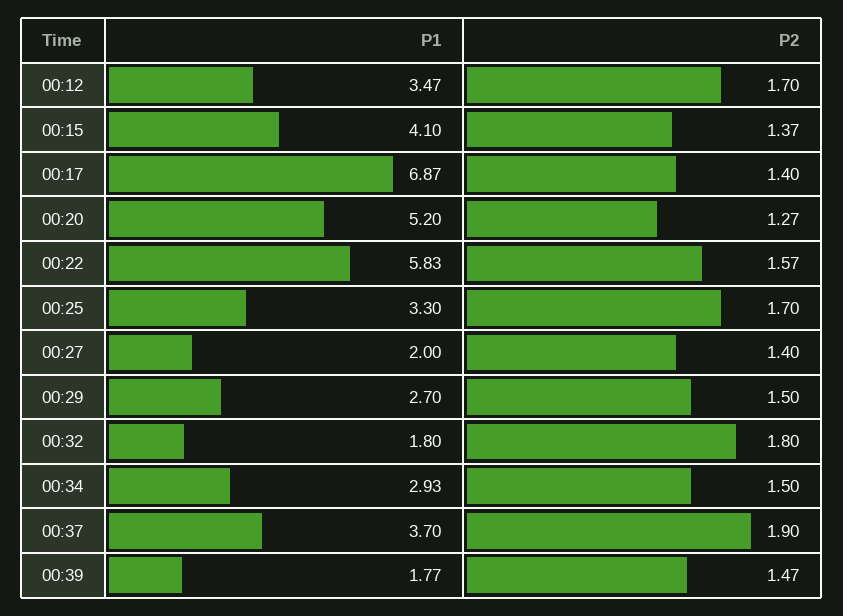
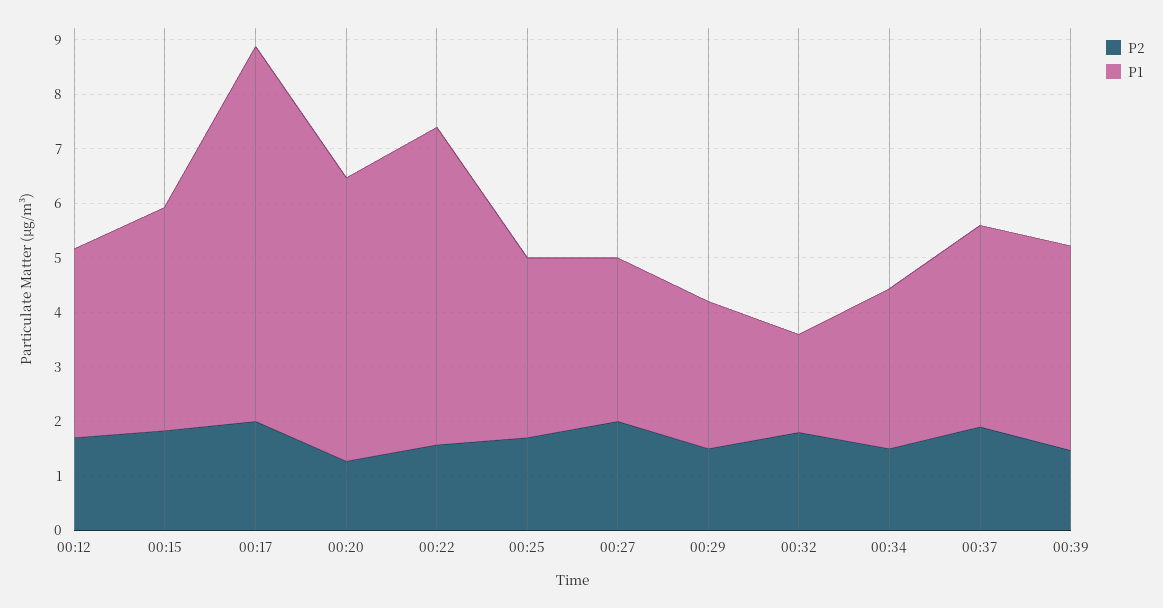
  {
    "P1": {
      "00:12": 3.47,
      "00:15": 4.1,
      "00:17": 6.87,
      "00:20": 5.2,
      "00:22": 5.83,
      "00:25": 3.3,
-     "00:27": 2,
+     "00:27": 3,
      "00:29": 2.7,
      "00:32": 1.8,
      "00:34": 2.93,
      "00:37": 3.7,
-     "00:39": 1.77
+     "00:39": 3.8
    },
    "P2": {
      "00:12": 1.7,
-     "00:15": 1.37,
+     "00:15": 1.8,
-     "00:17": 1.4,
+     "00:17": 2,
      "00:20": 1.27,
      "00:22": 1.57,
      "00:25": 1.7,
-     "00:27": 1.4,
+     "00:27": 2,
      "00:29": 1.5,
      "00:32": 1.8,
      "00:34": 1.5,
      "00:37": 1.9,
      "00:39": 1.47
    }
  }

